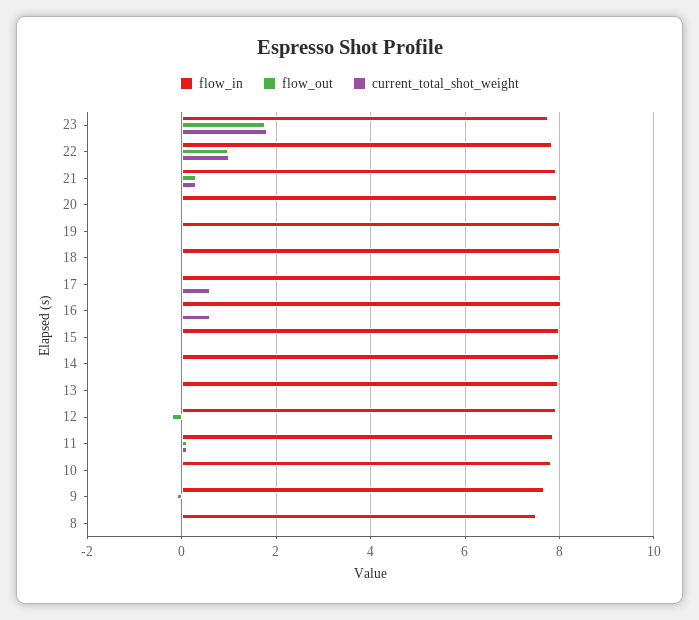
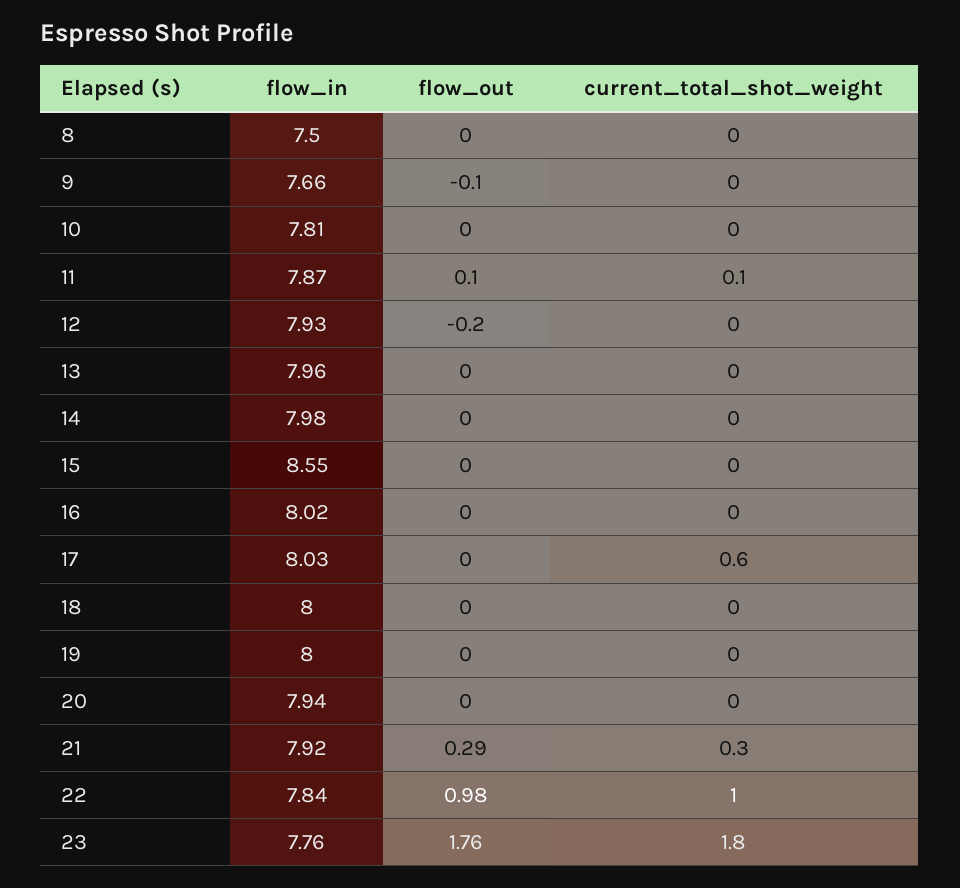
  {
    "flow_in": {
      "23": 7.76,
      "22": 7.84,
      "21": 7.92,
      "20": 7.94,
      "19": 8,
      "18": 8,
      "17": 8.03,
      "16": 8.02,
-     "15": 8,
+     "15": 8.55,
      "14": 7.98,
      "13": 7.96,
      "12": 7.93,
      "11": 7.87,
      "10": 7.81,
      "9": 7.66,
      "8": 7.5
    },
    "flow_out": {
      "23": 1.76,
      "22": 0.98,
      "21": 0.29,
      "20": 0,
      "19": 0,
      "18": 0,
      "17": 0,
      "16": 0,
      "15": 0,
      "14": 0,
      "13": 0,
      "12": -0.2,
      "11": 0.1,
      "10": 0,
      "9": -0.1,
      "8": 0
    },
    "current_total_shot_weight": {
      "23": 1.8,
      "22": 1,
      "21": 0.3,
      "20": 0,
      "19": 0,
      "18": 0,
      "17": 0.6,
-     "16": 0.6,
+     "16": 0,
      "15": 0,
      "14": 0,
      "13": 0,
      "12": 0,
      "11": 0.1,
      "10": 0,
      "9": 0,
      "8": 0
    }
  }

